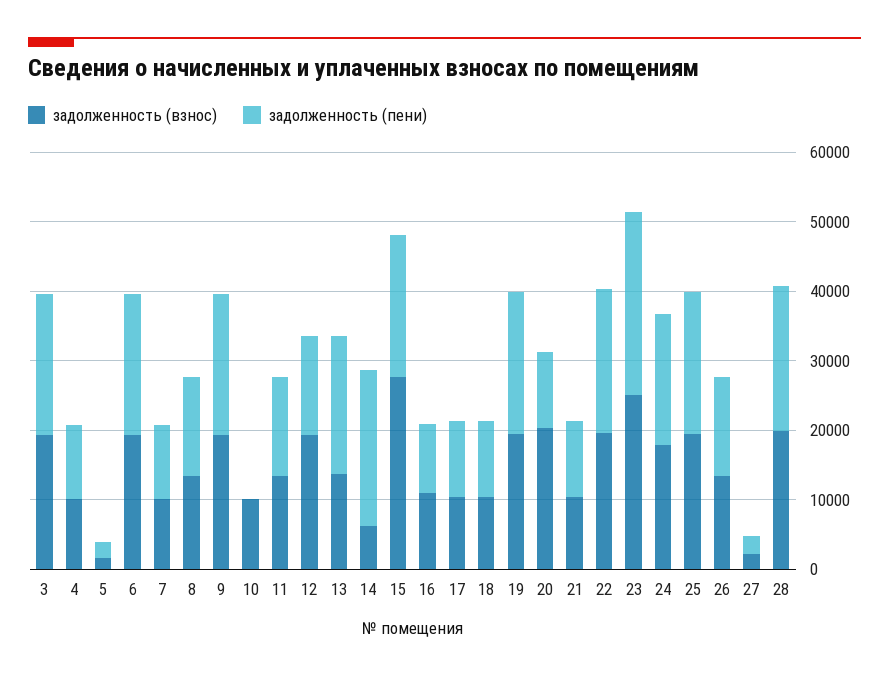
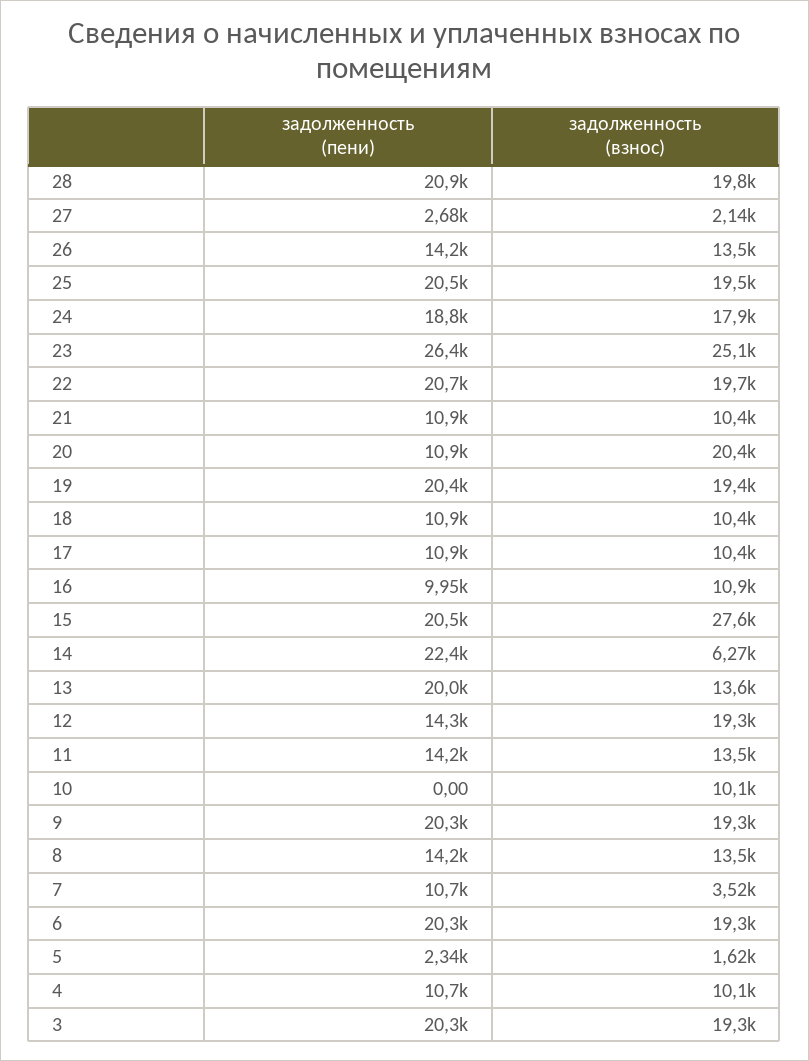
  {
    "задолженность (взнос)": {
      "3": 19300,
      "4": 10100,
      "5": 1620,
      "6": 19300,
-     "7": 10000,
+     "7": 3520,
      "8": 13500,
      "9": 19300,
      "10": 10100,
      "11": 13500,
      "12": 19300,
      "13": 13600,
      "14": 6270,
      "15": 27600,
      "16": 10900,
      "17": 10400,
      "18": 10400,
      "19": 19400,
      "20": 20400,
      "21": 10400,
      "22": 19700,
      "23": 25100,
      "24": 17900,
      "25": 19500,
      "26": 13500,
      "27": 2140,
      "28": 19800
    },
    "задолженность (пени)": {
      "3": 20300,
      "4": 10700,
      "5": 2340,
      "6": 20300,
      "7": 10700,
      "8": 14200,
      "9": 20300,
      "10": 0,
      "11": 14200,
      "12": 14300,
      "13": 20000,
      "14": 22400,
      "15": 20500,
      "16": 9950,
      "17": 10900,
      "18": 10900,
      "19": 20400,
      "20": 10900,
      "21": 10900,
      "22": 20700,
      "23": 26400,
      "24": 18800,
      "25": 20500,
      "26": 14200,
      "27": 2680,
      "28": 20900
    }
  }

